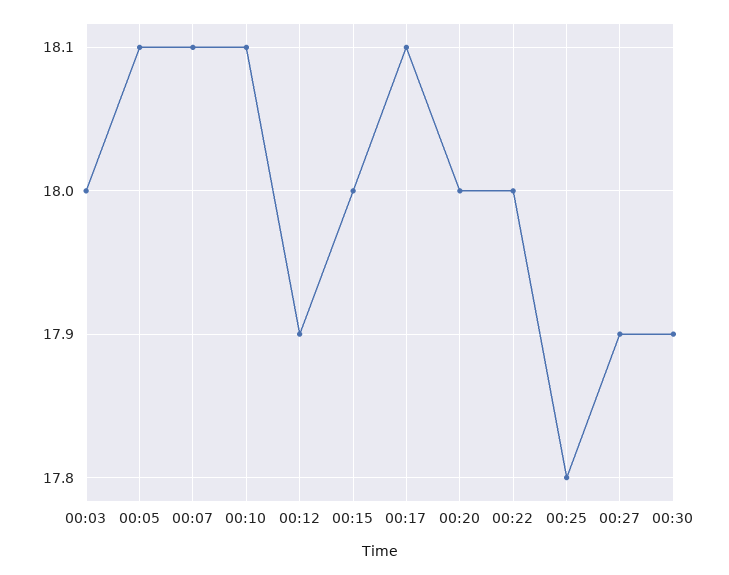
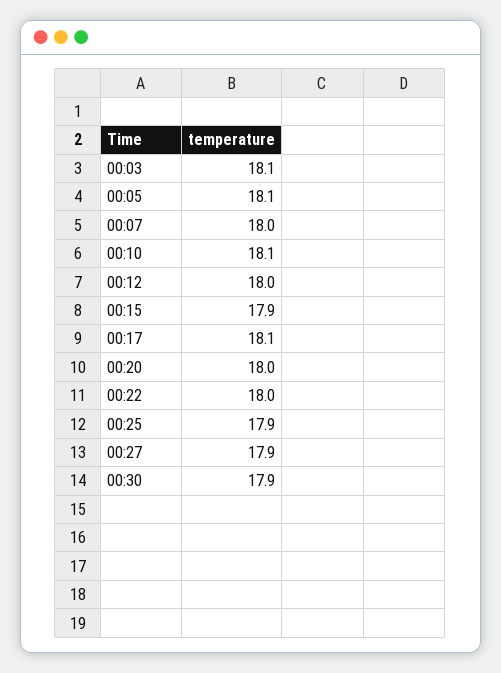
  {
-   "00:03": 18,
+   "00:03": 18.1,
    "00:05": 18.1,
-   "00:07": 18.1,
+   "00:07": 18,
    "00:10": 18.1,
-   "00:12": 17.9,
+   "00:12": 18,
-   "00:15": 18,
+   "00:15": 17.9,
    "00:17": 18.1,
    "00:20": 18,
    "00:22": 18,
-   "00:25": 17.8,
+   "00:25": 17.9,
    "00:27": 17.9,
    "00:30": 17.9
  }

